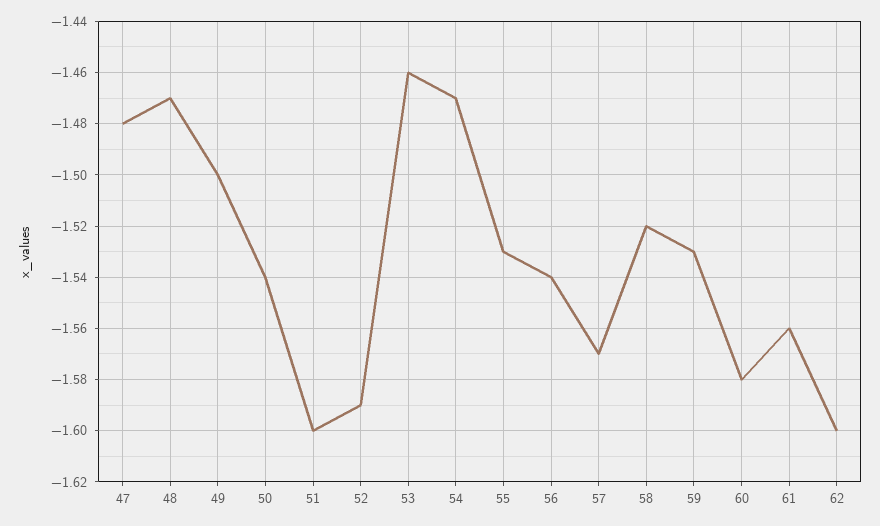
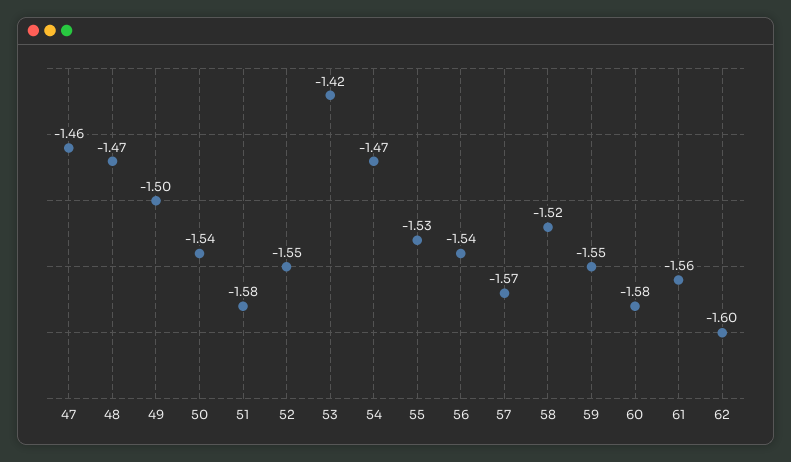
  {
-   "47": -1.48,
+   "47": -1.46,
    "48": -1.47,
    "49": -1.5,
    "50": -1.54,
-   "51": -1.6,
+   "51": -1.58,
-   "52": -1.59,
+   "52": -1.55,
-   "53": -1.46,
+   "53": -1.42,
    "54": -1.47,
    "55": -1.53,
    "56": -1.54,
    "57": -1.57,
    "58": -1.52,
-   "59": -1.53,
+   "59": -1.55,
    "60": -1.58,
    "61": -1.56,
    "62": -1.6
  }

